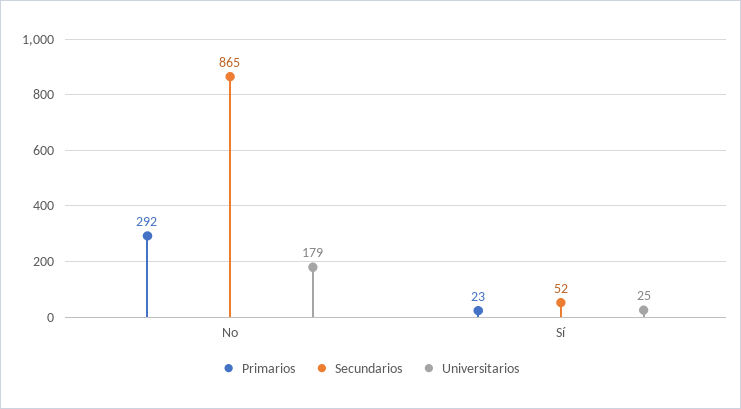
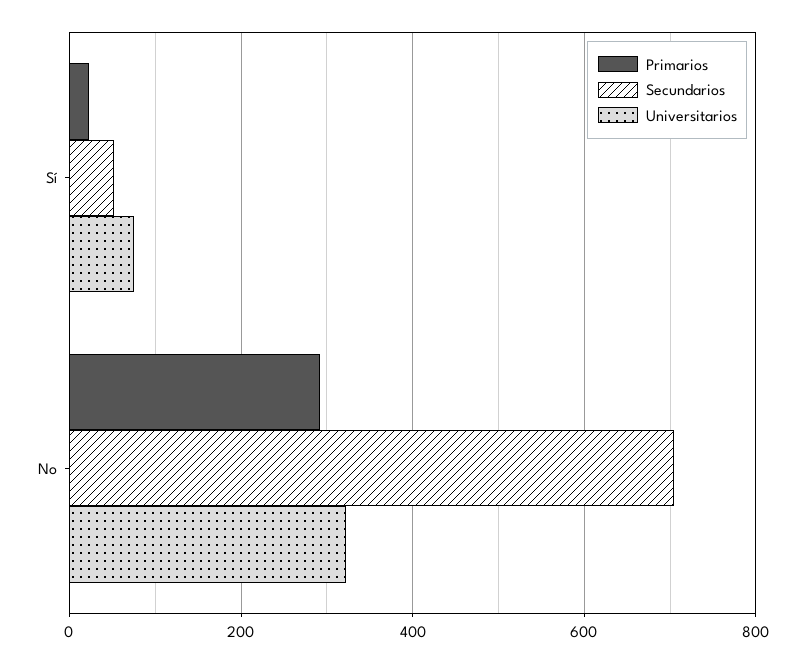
  {
    "Primarios": {
      "No": 292,
      "Sí": 23
    },
    "Secundarios": {
-     "No": 865,
+     "No": 700,
      "Sí": 52
    },
    "Universitarios": {
-     "No": 179,
+     "No": 320,
-     "Sí": 25
+     "Sí": 80
    }
  }

